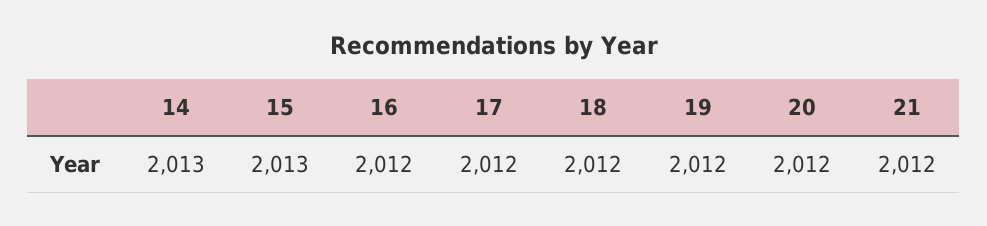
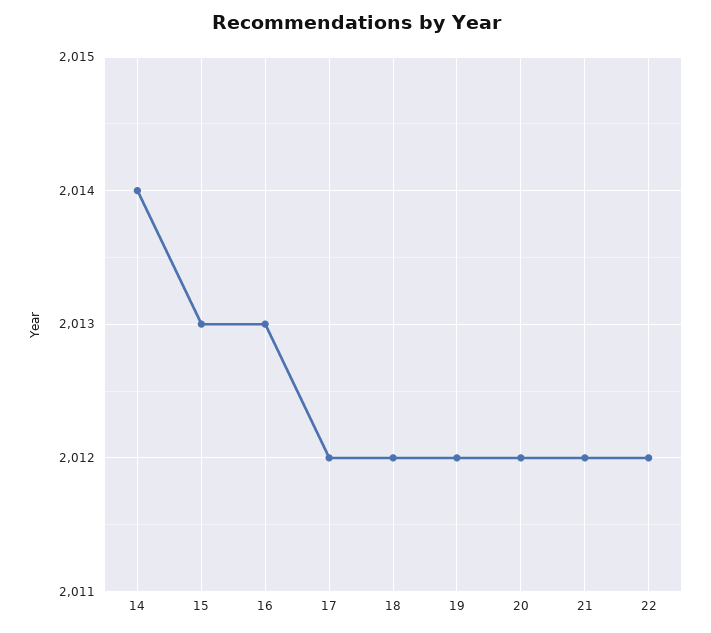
  {
-   "14": 2013,
+   "14": 2014,
    "15": 2013,
-   "16": 2012,
+   "16": 2013,
    "17": 2012,
    "18": 2012,
    "19": 2012,
    "20": 2012,
-   "21": 2012
+   "21": 2012,
+   "22": 2012
  }

